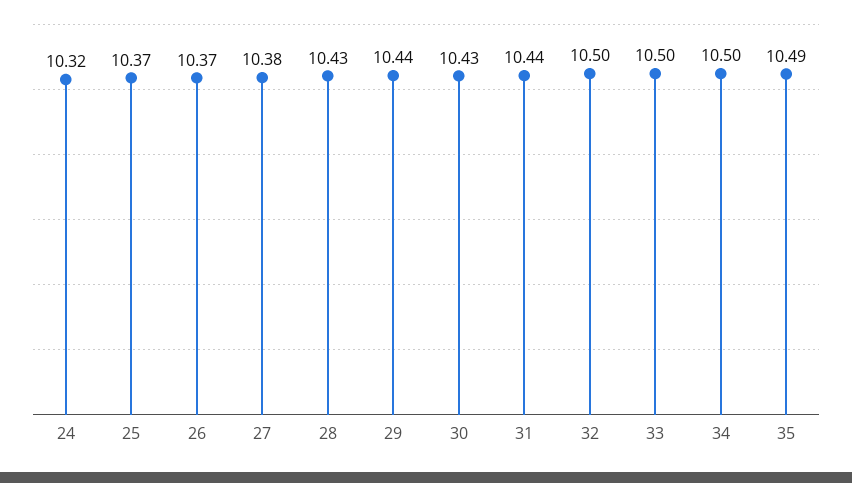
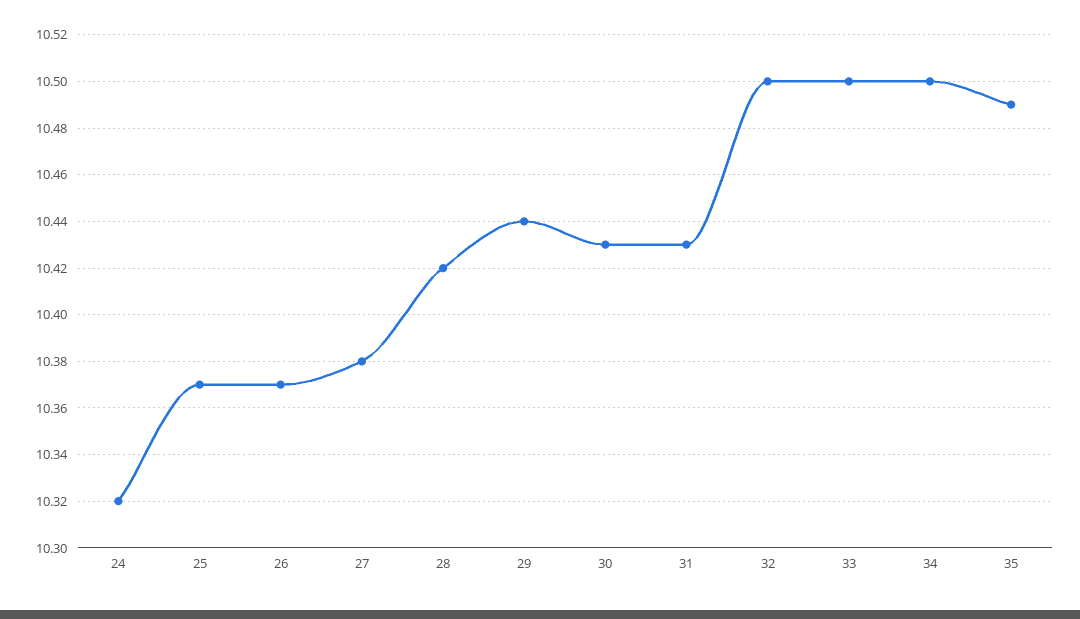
  {
    "24": 10.32,
    "25": 10.37,
    "26": 10.37,
    "27": 10.38,
-   "28": 10.43,
+   "28": 10.42,
    "29": 10.44,
    "30": 10.43,
-   "31": 10.44,
+   "31": 10.43,
    "32": 10.5,
    "33": 10.5,
    "34": 10.5,
    "35": 10.49
  }

